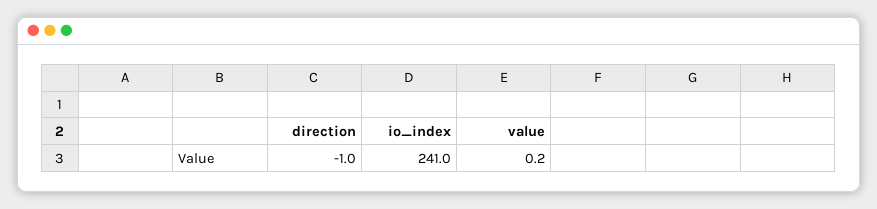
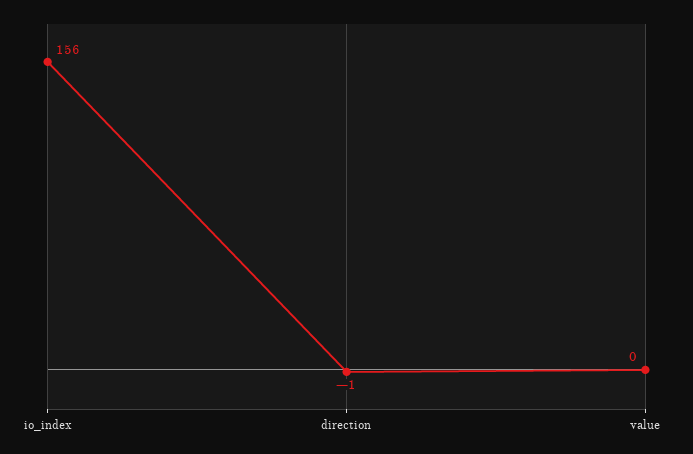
  {
    "direction": -1,
-   "io_index": 241,
+   "io_index": 156,
    "value": 0.2
  }

